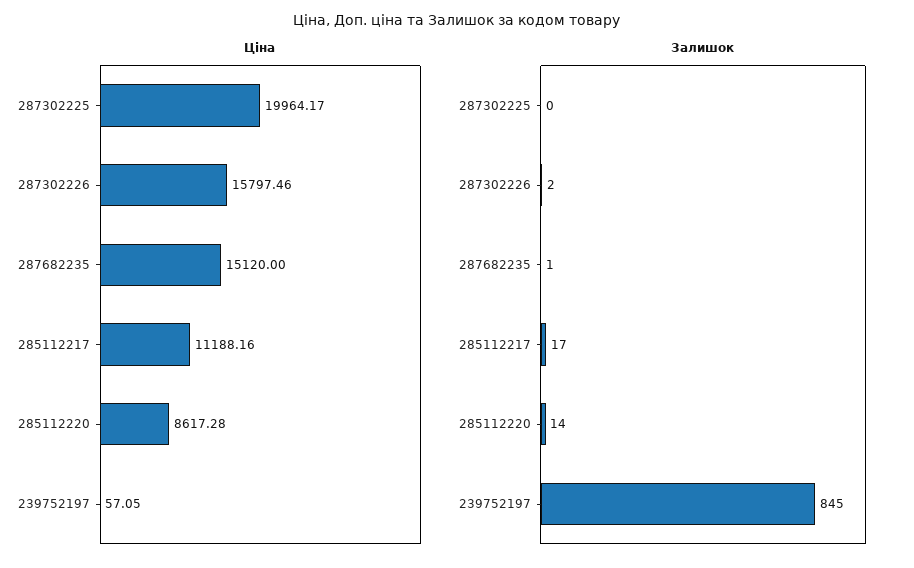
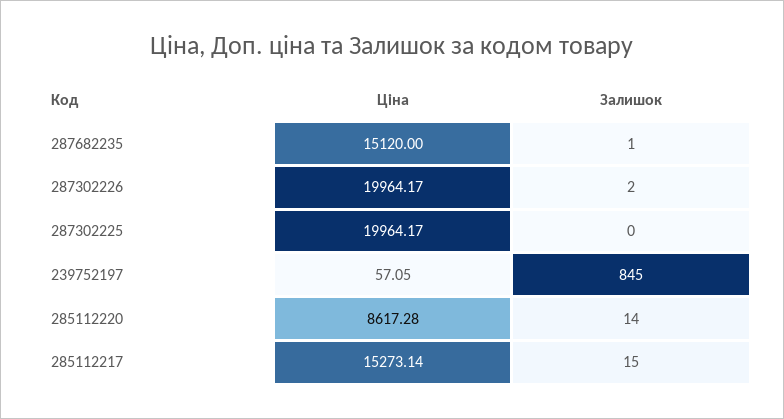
  {
    "Ціна": {
      "287302225": 19964.17,
-     "287302226": 15797.46,
+     "287302226": 19964.17,
      "287682235": 15120,
-     "285112217": 11188.16,
+     "285112217": 15273.14,
      "285112220": 8617.28,
      "239752197": 57.05
    },
    "Залишок": {
      "287302225": 0,
      "287302226": 2,
      "287682235": 1,
-     "285112217": 17,
+     "285112217": 15,
      "285112220": 14,
      "239752197": 845
    }
  }

